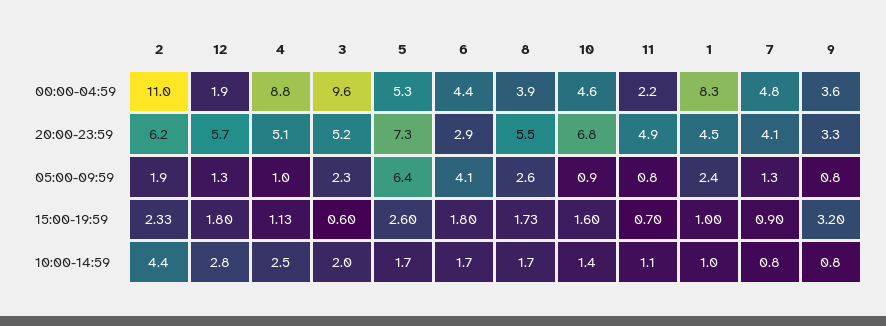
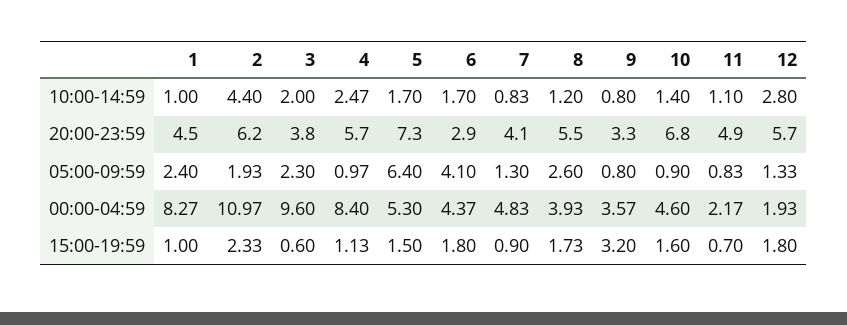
  {
    "2": {
      "00:00-04:59": 10.97,
      "20:00-23:59": 6.2,
      "05:00-09:59": 1.93,
      "15:00-19:59": 2.33,
      "10:00-14:59": 4.4
    },
    "12": {
      "00:00-04:59": 1.93,
      "20:00-23:59": 5.7,
      "05:00-09:59": 1.33,
      "15:00-19:59": 1.8,
      "10:00-14:59": 2.8
    },
    "4": {
-     "00:00-04:59": 8.8,
+     "00:00-04:59": 8.4,
-     "20:00-23:59": 5.1,
+     "20:00-23:59": 5.7,
      "05:00-09:59": 0.97,
      "15:00-19:59": 1.13,
      "10:00-14:59": 2.47
    },
    "3": {
      "00:00-04:59": 9.6,
-     "20:00-23:59": 5.2,
+     "20:00-23:59": 3.8,
      "05:00-09:59": 2.3,
      "15:00-19:59": 0.6,
      "10:00-14:59": 2
    },
    "5": {
      "00:00-04:59": 5.3,
      "20:00-23:59": 7.3,
      "05:00-09:59": 6.4,
-     "15:00-19:59": 2.6,
+     "15:00-19:59": 1.5,
      "10:00-14:59": 1.7
    },
    "6": {
      "00:00-04:59": 4.37,
      "20:00-23:59": 2.9,
      "05:00-09:59": 4.1,
      "15:00-19:59": 1.8,
      "10:00-14:59": 1.7
    },
    "8": {
      "00:00-04:59": 3.93,
      "20:00-23:59": 5.5,
      "05:00-09:59": 2.6,
      "15:00-19:59": 1.73,
-     "10:00-14:59": 1.7
+     "10:00-14:59": 1.2
    },
    "10": {
      "00:00-04:59": 4.6,
      "20:00-23:59": 6.8,
      "05:00-09:59": 0.9,
      "15:00-19:59": 1.6,
      "10:00-14:59": 1.4
    },
    "11": {
      "00:00-04:59": 2.17,
      "20:00-23:59": 4.9,
      "05:00-09:59": 0.83,
      "15:00-19:59": 0.7,
      "10:00-14:59": 1.1
    },
    "1": {
      "00:00-04:59": 8.27,
      "20:00-23:59": 4.5,
      "05:00-09:59": 2.4,
      "15:00-19:59": 1,
      "10:00-14:59": 1
    },
    "7": {
      "00:00-04:59": 4.83,
      "20:00-23:59": 4.1,
      "05:00-09:59": 1.3,
      "15:00-19:59": 0.9,
      "10:00-14:59": 0.83
    },
    "9": {
      "00:00-04:59": 3.57,
      "20:00-23:59": 3.3,
      "05:00-09:59": 0.8,
      "15:00-19:59": 3.2,
      "10:00-14:59": 0.8
    }
  }

